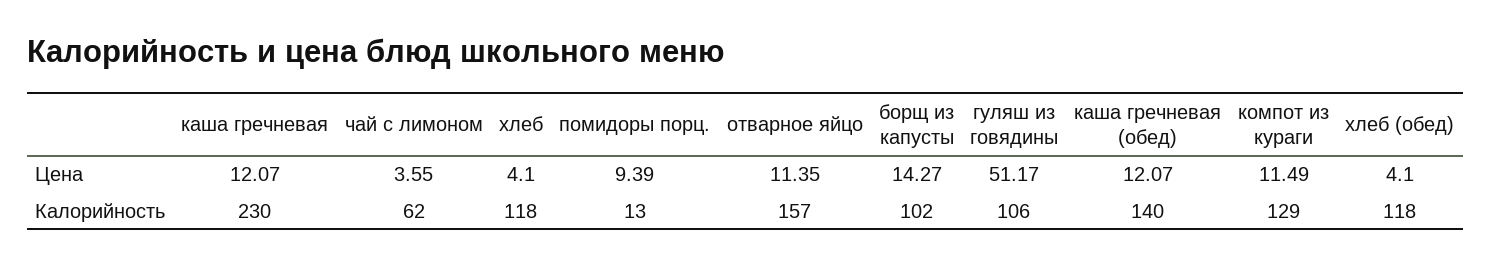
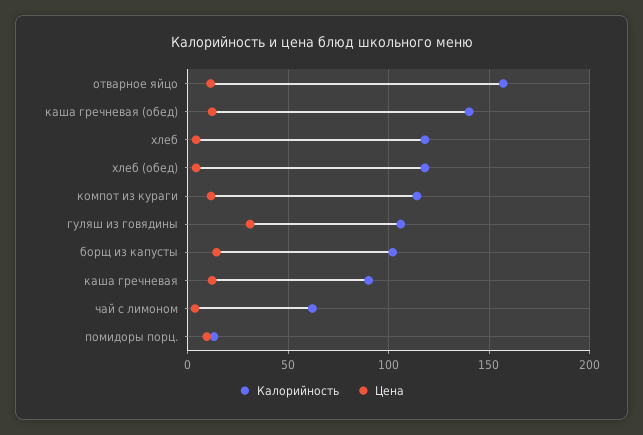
  {
    "Цена": {
      "каша гречневая": 12.07,
      "чай с лимоном": 3.55,
      "хлеб": 4.1,
      "помидоры порц.": 9.39,
      "отварное яйцо": 11.35,
      "борщ из капусты": 14.27,
-     "гуляш из говядины": 51.17,
+     "гуляш из говядины": 30,
      "каша гречневая (обед)": 12.07,
      "компот из кураги": 11.49,
      "хлеб (обед)": 4.1
    },
    "Калорийность": {
-     "каша гречневая": 230,
+     "каша гречневая": 90,
      "чай с лимоном": 62,
      "хлеб": 118,
      "помидоры порц.": 13,
      "отварное яйцо": 157,
      "борщ из капусты": 102,
      "гуляш из говядины": 106,
      "каша гречневая (обед)": 140,
-     "компот из кураги": 129,
+     "компот из кураги": 115,
      "хлеб (обед)": 118
    }
  }

